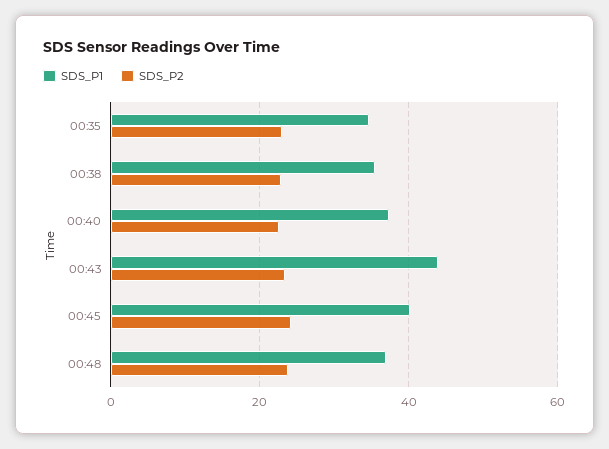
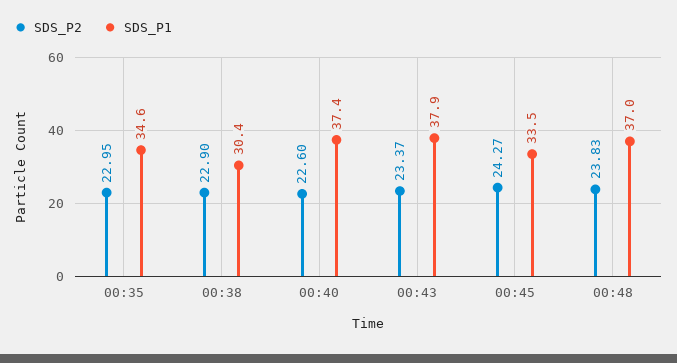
  {
    "SDS_P1": {
      "00:35": 34.6,
-     "00:38": 36,
+     "00:38": 30.4,
      "00:40": 37.4,
-     "00:43": 44,
+     "00:43": 37.9,
-     "00:45": 40,
+     "00:45": 33.5,
      "00:48": 37
    },
    "SDS_P2": {
      "00:35": 22.95,
      "00:38": 22.9,
      "00:40": 22.6,
      "00:43": 23.37,
      "00:45": 24.27,
      "00:48": 23.83
    }
  }

